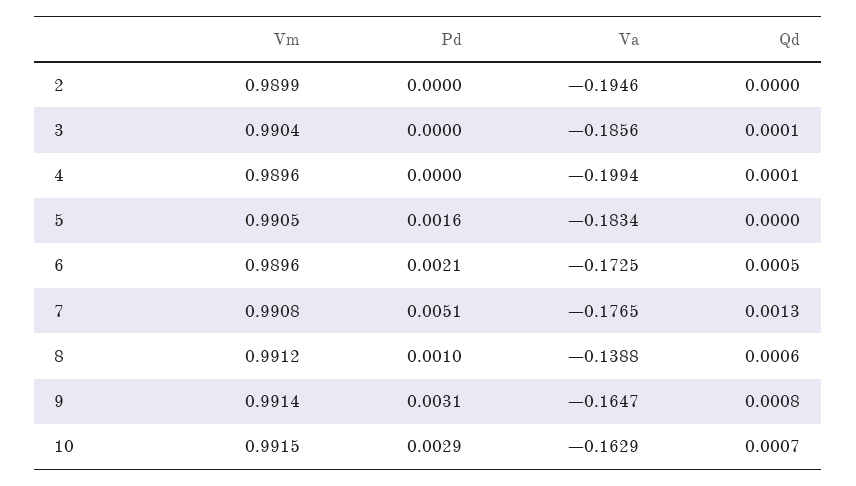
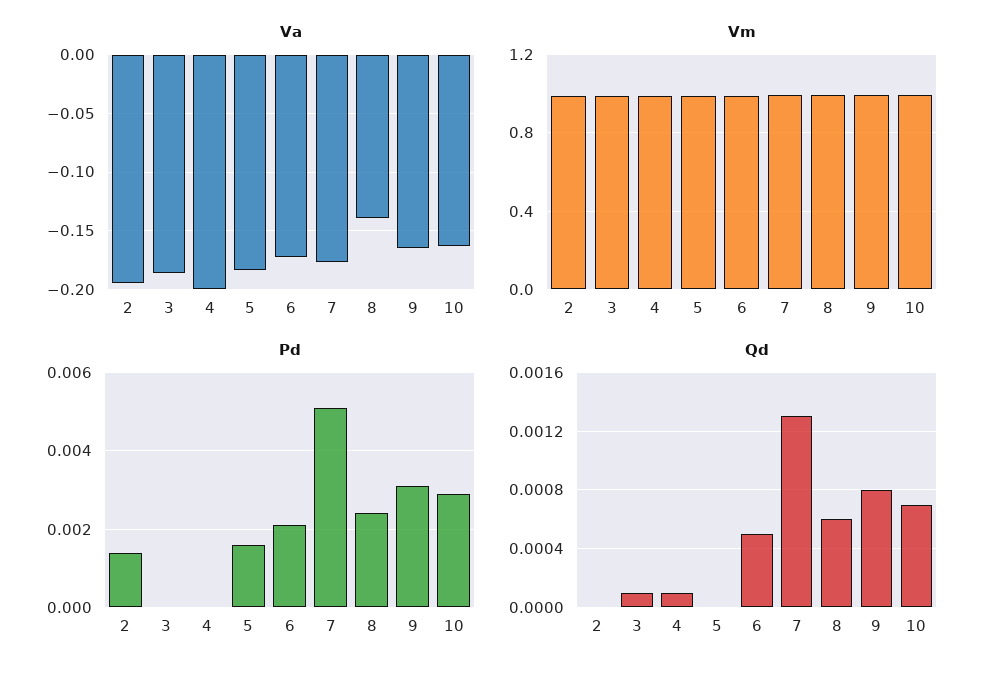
  {
    "Vm": {
      "2": 0.9899,
      "3": 0.9904,
      "4": 0.9896,
      "5": 0.9905,
      "6": 0.9896,
      "7": 0.9908,
      "8": 0.9912,
      "9": 0.9914,
      "10": 0.9915
    },
    "Pd": {
-     "2": 0,
+     "2": 0.0015,
      "3": 0,
      "4": 0,
      "5": 0.0016,
      "6": 0.0021,
      "7": 0.0051,
-     "8": 0.001,
+     "8": 0.0025,
      "9": 0.0031,
      "10": 0.0029
    },
    "Va": {
      "2": -0.1946,
      "3": -0.1856,
      "4": -0.1994,
      "5": -0.1834,
      "6": -0.1725,
      "7": -0.1765,
      "8": -0.1388,
      "9": -0.1647,
      "10": -0.1629
    },
    "Qd": {
      "2": 0,
      "3": 0.0001,
      "4": 0.0001,
      "5": 0,
      "6": 0.0005,
      "7": 0.0013,
      "8": 0.0006,
      "9": 0.0008,
      "10": 0.0007
    }
  }

